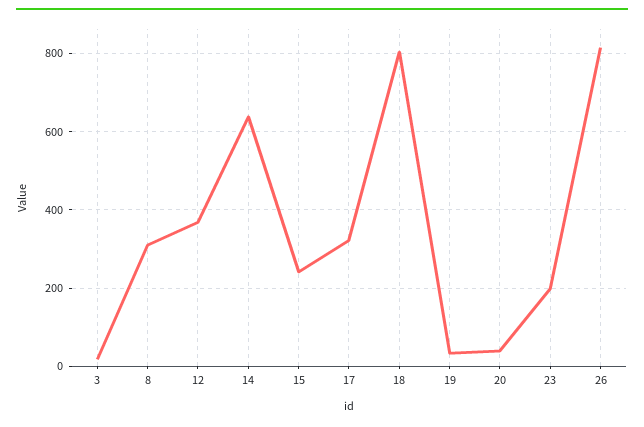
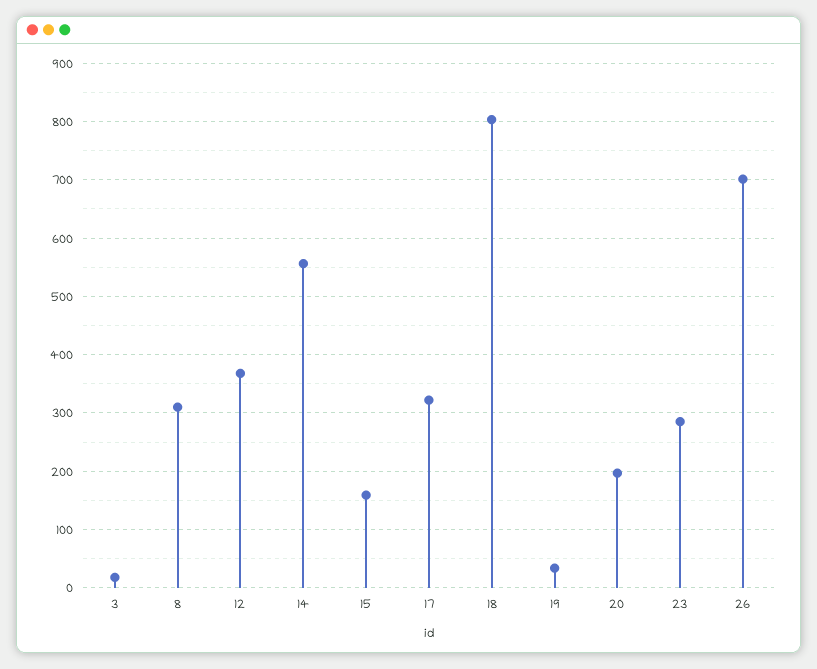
  {
    "3": 20,
    "8": 320,
    "12": 360,
-   "14": 640,
+   "14": 560,
-   "15": 240,
+   "15": 160,
    "17": 320,
    "18": 800,
    "19": 40,
-   "20": 40,
+   "20": 200,
-   "23": 200,
+   "23": 280,
-   "26": 820
+   "26": 700
  }

